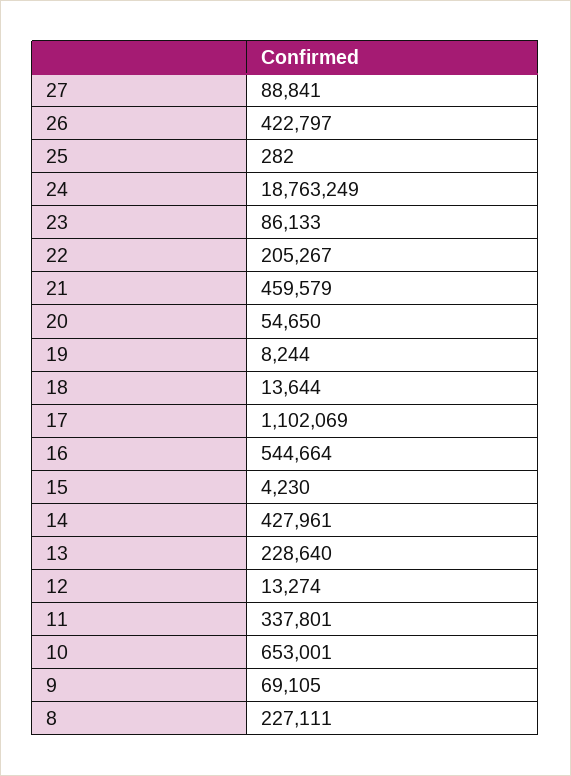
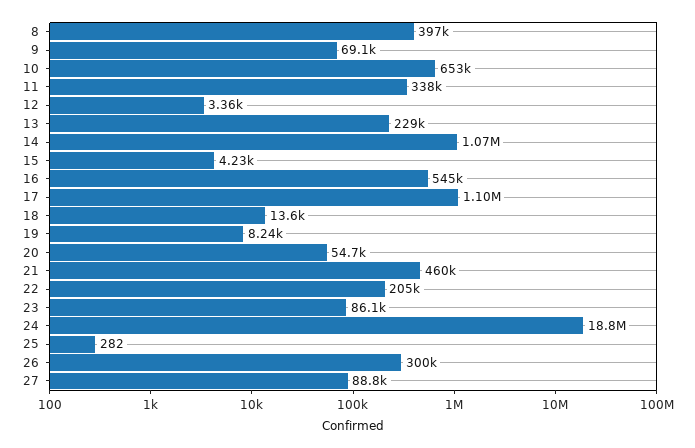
  {
    "27": 88841,
-   "26": 422797,
+   "26": 300000,
    "25": 282,
    "24": 18763249,
    "23": 86133,
    "22": 205267,
    "21": 459579,
    "20": 54650,
    "19": 8244,
    "18": 13644,
    "17": 1102069,
    "16": 544664,
    "15": 4230,
-   "14": 427961,
+   "14": 1070000,
    "13": 228640,
-   "12": 13274,
+   "12": 3360,
    "11": 337801,
    "10": 653001,
    "9": 69105,
-   "8": 227111
+   "8": 397000
  }

